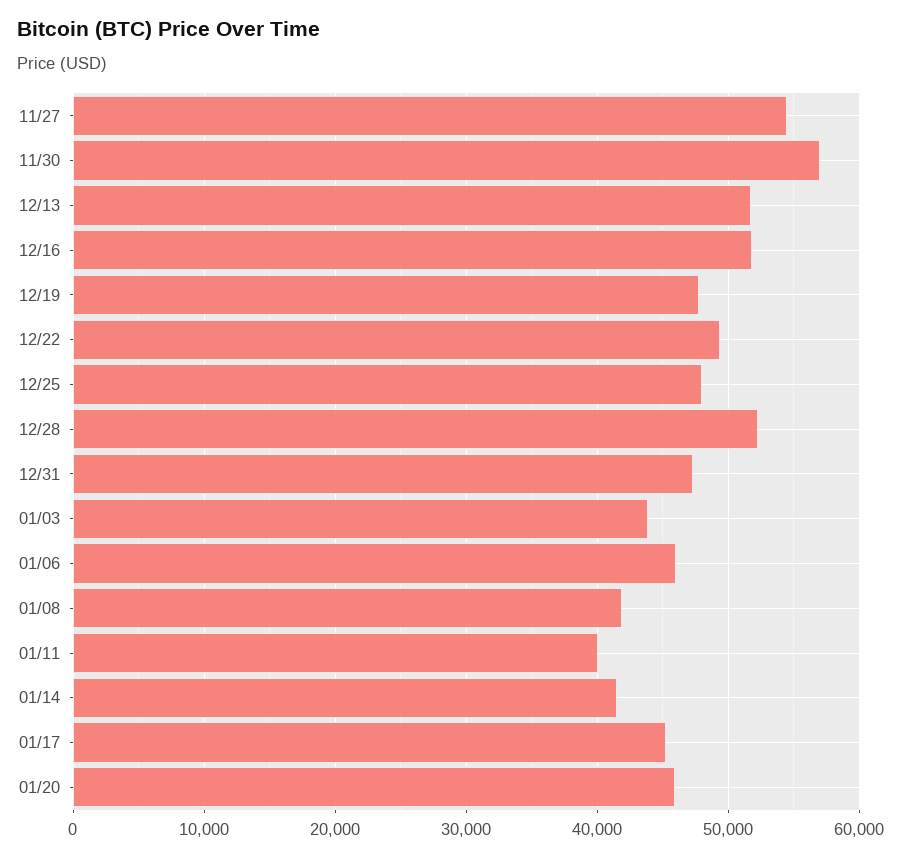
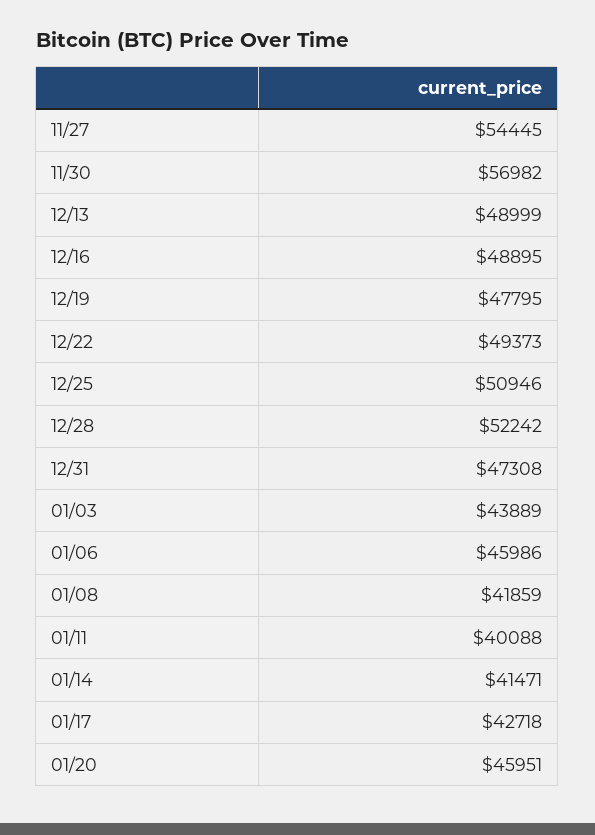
  {
    "11/27": 54445,
    "11/30": 56982,
-   "12/13": 52000,
+   "12/13": 48999,
-   "12/16": 52000,
+   "12/16": 48895,
    "12/19": 47795,
    "12/22": 49373,
-   "12/25": 48000,
+   "12/25": 50946,
    "12/28": 52242,
    "12/31": 47308,
    "01/03": 43889,
    "01/06": 45986,
    "01/08": 41859,
    "01/11": 40088,
    "01/14": 41471,
-   "01/17": 45000,
+   "01/17": 42718,
    "01/20": 45951
  }

